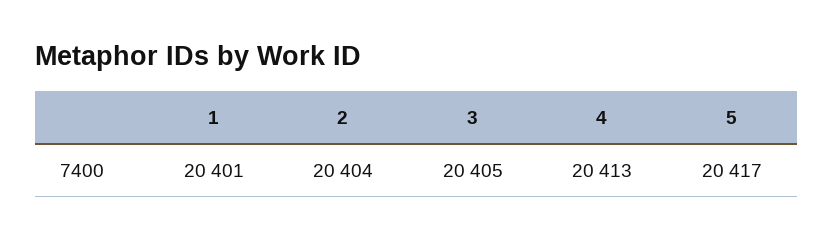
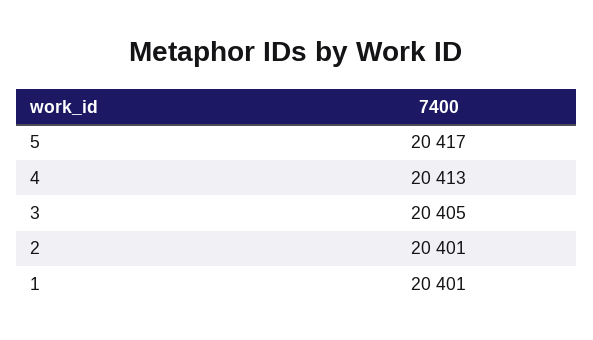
  {
    "1": 20401,
-   "2": 20404,
+   "2": 20401,
    "3": 20405,
    "4": 20413,
    "5": 20417
  }

